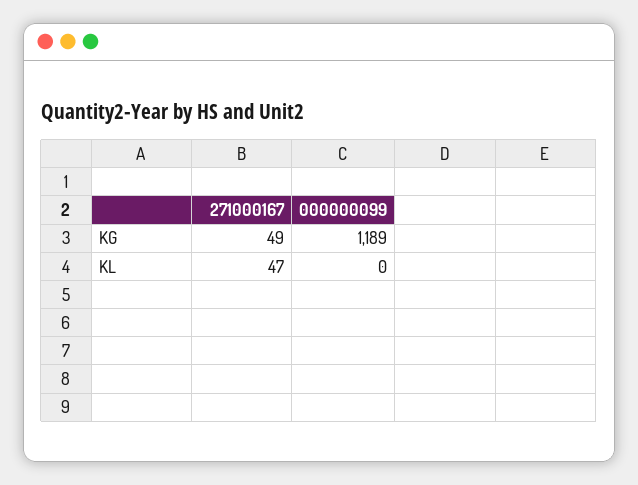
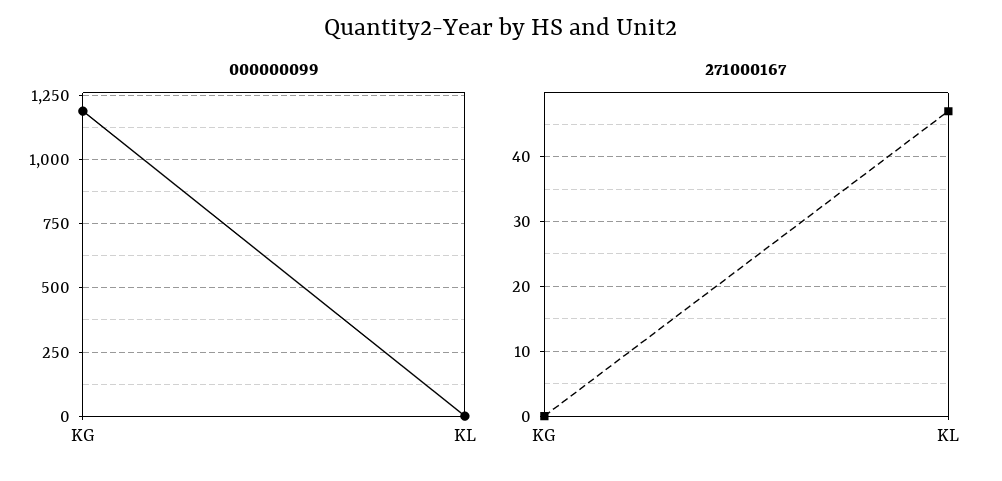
  {
    "271000167": {
-     "KG": 49,
+     "KG": 0,
      "KL": 47
    },
    "000000099": {
      "KG": 1189,
      "KL": 0
    }
  }

